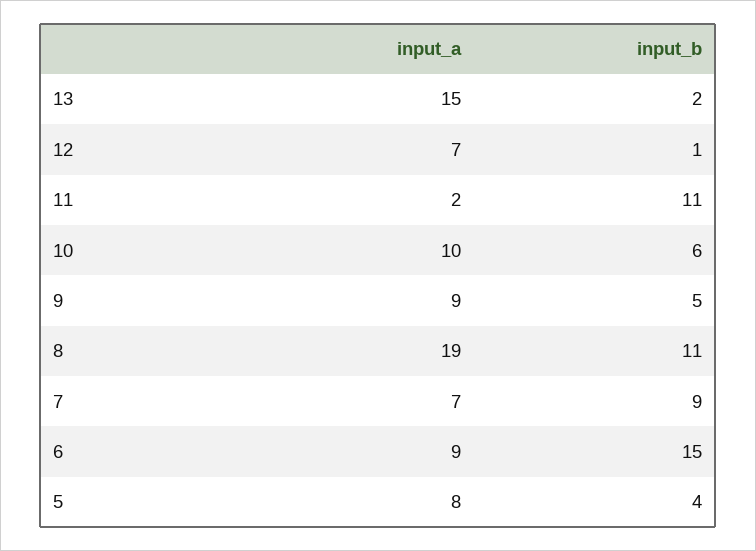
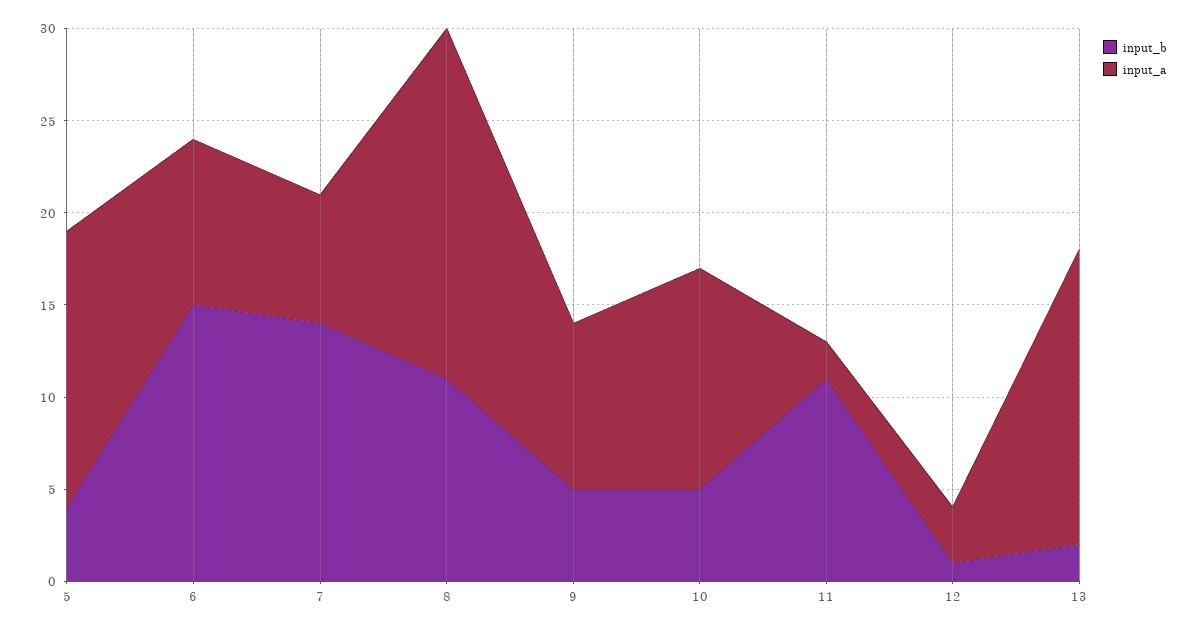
  {
    "input_a": {
-     "13": 15,
+     "13": 16,
-     "12": 7,
+     "12": 3,
      "11": 2,
-     "10": 10,
+     "10": 12,
      "9": 9,
      "8": 19,
      "7": 7,
      "6": 9,
-     "5": 8
+     "5": 15
    },
    "input_b": {
      "13": 2,
      "12": 1,
      "11": 11,
-     "10": 6,
+     "10": 5,
      "9": 5,
      "8": 11,
-     "7": 9,
+     "7": 14,
      "6": 15,
      "5": 4
    }
  }

